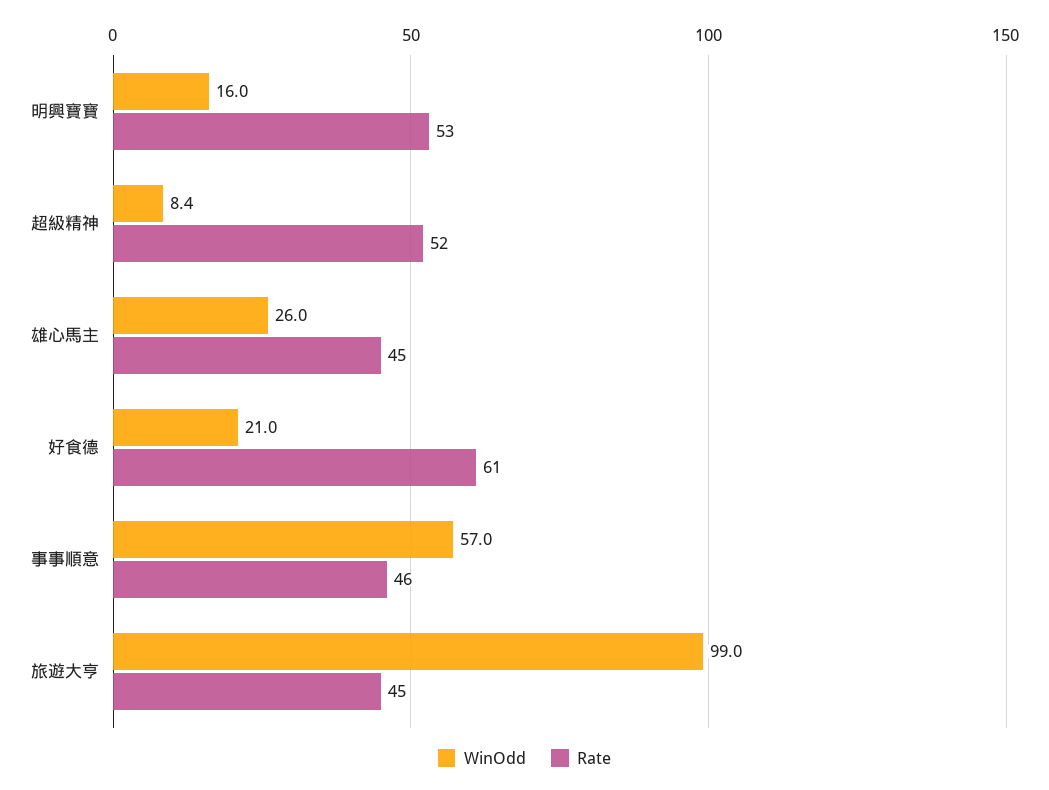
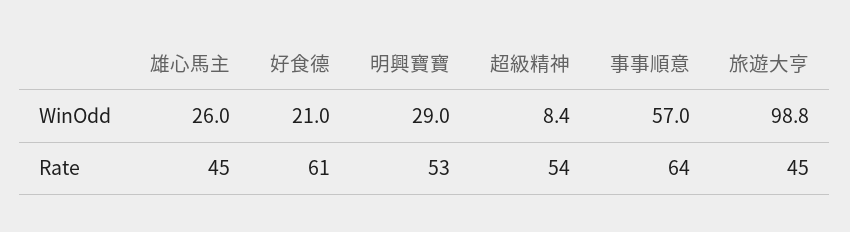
  {
    "WinOdd": {
-     "明興寶寶": 16,
+     "明興寶寶": 29,
      "超級精神": 8.4,
      "雄心馬主": 26,
      "好食德": 21,
      "事事順意": 57,
-     "旅遊大亨": 99
+     "旅遊大亨": 98.8
    },
    "Rate": {
      "明興寶寶": 53,
-     "超級精神": 52,
+     "超級精神": 54,
      "雄心馬主": 45,
      "好食德": 61,
-     "事事順意": 46,
+     "事事順意": 64,
      "旅遊大亨": 45
    }
  }

